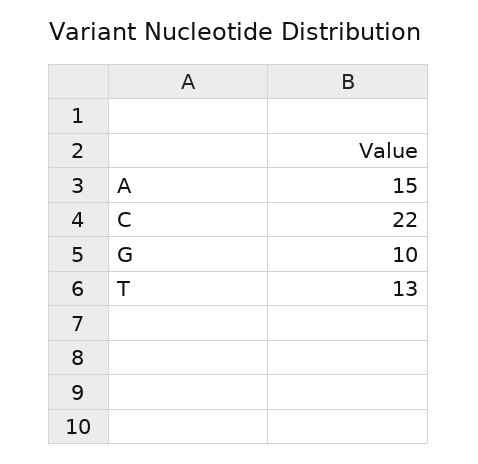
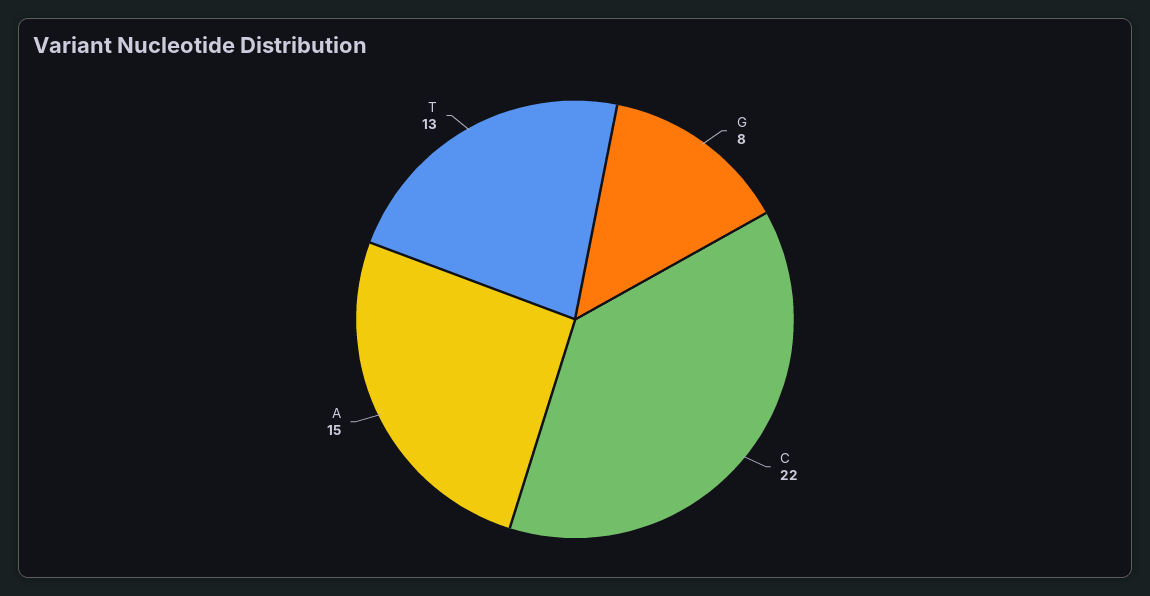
  {
    "A": 15,
    "C": 22,
-   "G": 10,
+   "G": 8,
    "T": 13
  }

